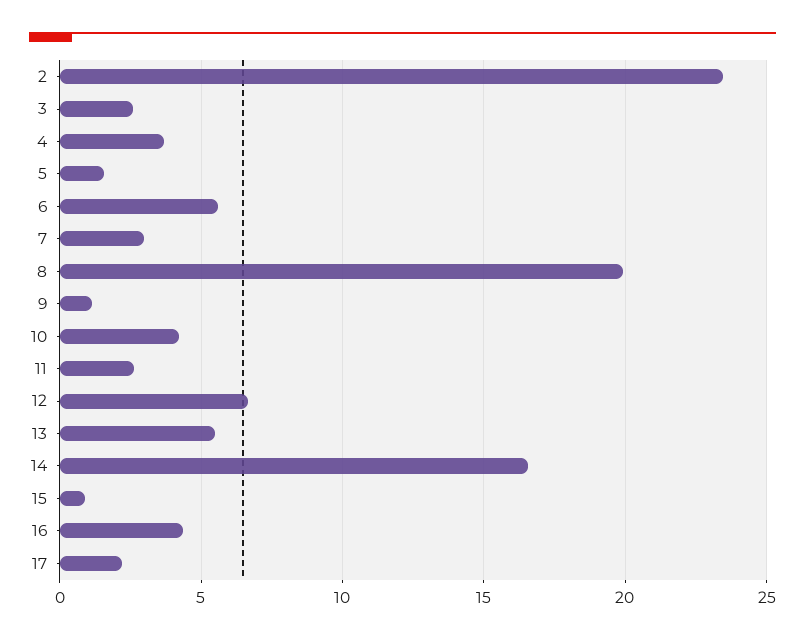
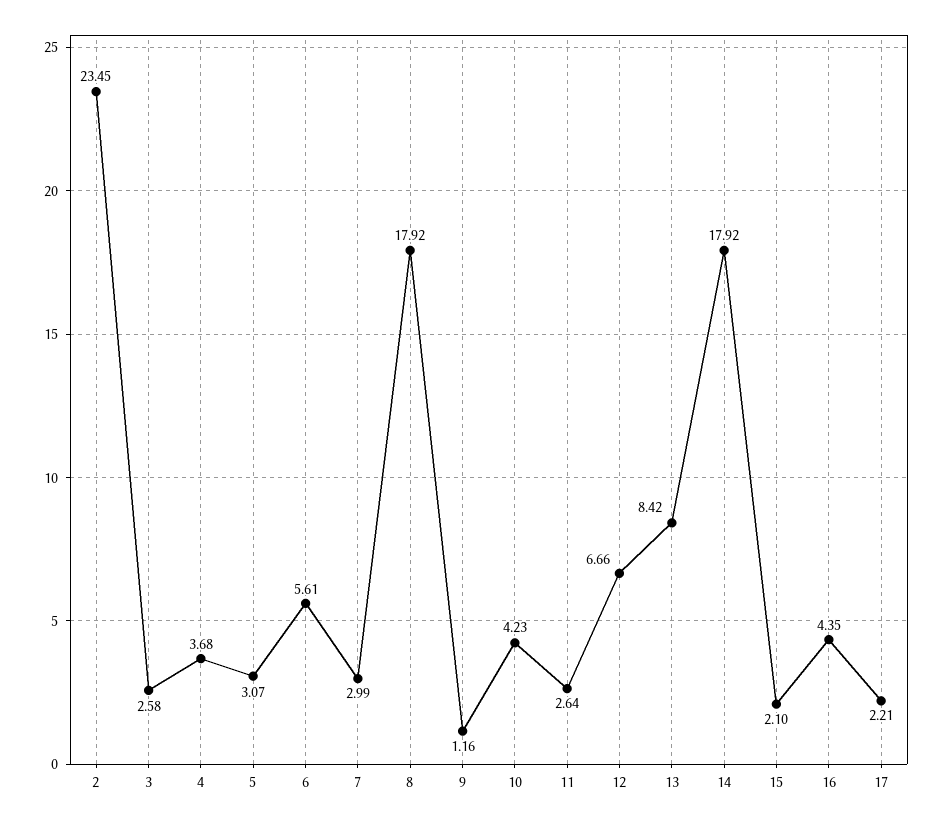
  {
    "2": 23.45,
    "3": 2.58,
    "4": 3.68,
-   "5": 1.5,
+   "5": 3.07,
    "6": 5.61,
    "7": 2.99,
-   "8": 20,
+   "8": 17.92,
    "9": 1.16,
    "10": 4.23,
    "11": 2.64,
    "12": 6.66,
-   "13": 5.5,
+   "13": 8.42,
-   "14": 16.5,
+   "14": 17.92,
-   "15": 1,
+   "15": 2.1,
    "16": 4.35,
    "17": 2.21
  }

